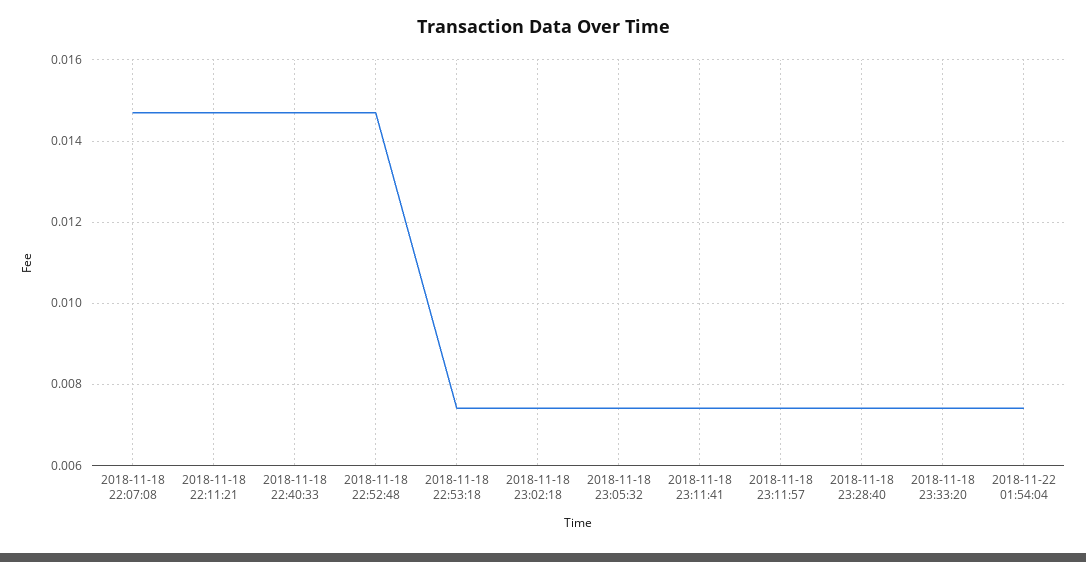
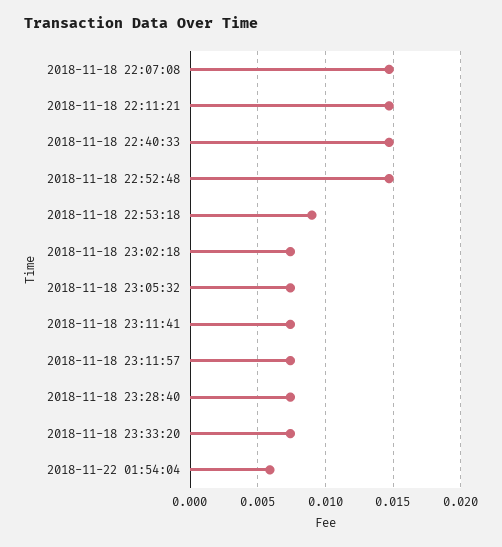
  {
    "2018-11-18 22:07:08": 0.0145,
    "2018-11-18 22:11:21": 0.0145,
    "2018-11-18 22:40:33": 0.0145,
    "2018-11-18 22:52:48": 0.0145,
-   "2018-11-18 22:53:18": 0.0075,
+   "2018-11-18 22:53:18": 0.009,
    "2018-11-18 23:02:18": 0.0075,
    "2018-11-18 23:05:32": 0.0075,
    "2018-11-18 23:11:41": 0.0075,
    "2018-11-18 23:11:57": 0.0075,
    "2018-11-18 23:28:40": 0.0075,
    "2018-11-18 23:33:20": 0.0075,
-   "2018-11-22 01:54:04": 0.0075
+   "2018-11-22 01:54:04": 0.006
  }

